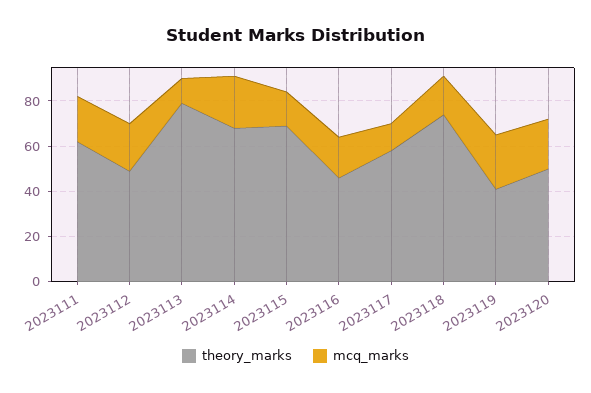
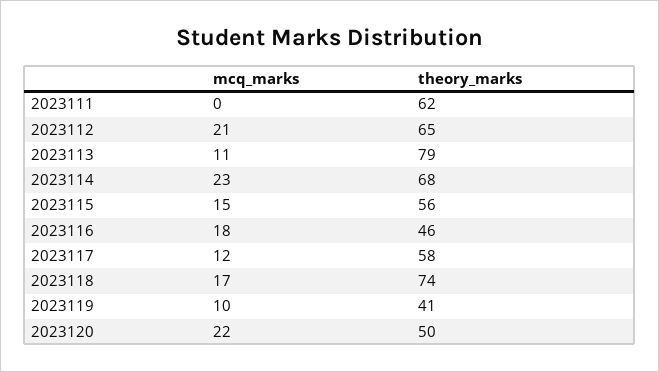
  {
    "theory_marks": {
      "2023111": 62,
-     "2023112": 50,
+     "2023112": 65,
      "2023113": 79,
      "2023114": 68,
-     "2023115": 70,
+     "2023115": 56,
      "2023116": 46,
      "2023117": 58,
      "2023118": 74,
      "2023119": 41,
      "2023120": 50
    },
    "mcq_marks": {
-     "2023111": 20,
+     "2023111": 0,
      "2023112": 21,
      "2023113": 11,
      "2023114": 23,
      "2023115": 15,
      "2023116": 18,
      "2023117": 12,
      "2023118": 17,
-     "2023119": 25,
+     "2023119": 10,
      "2023120": 22
    }
  }

